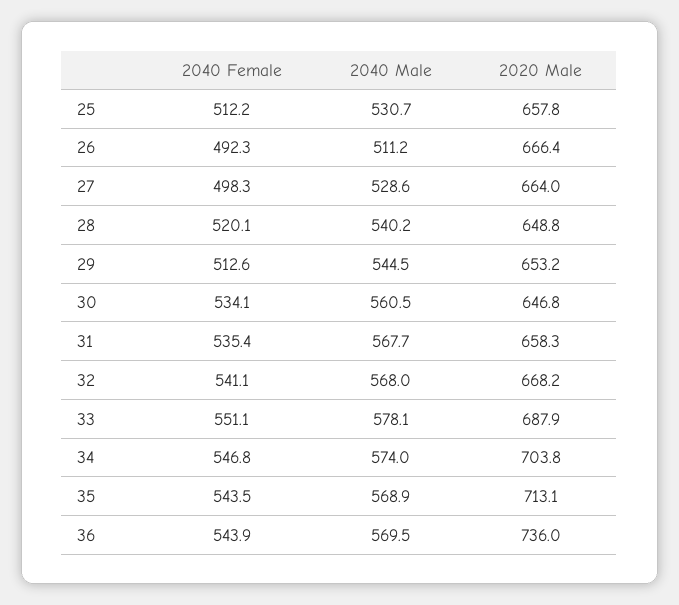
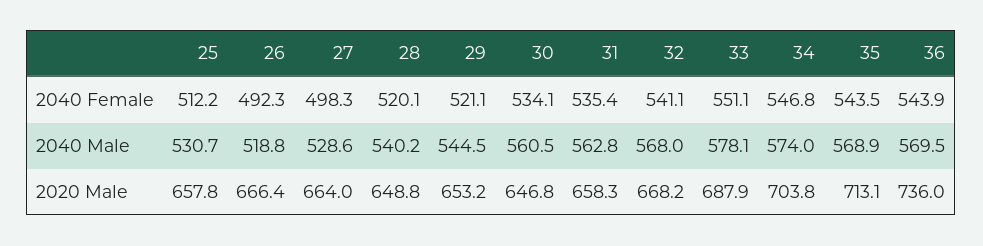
  {
    "2040 Female": {
      "25": 512.2,
      "26": 492.3,
      "27": 498.3,
      "28": 520.1,
-     "29": 512.6,
+     "29": 521.1,
      "30": 534.1,
      "31": 535.4,
      "32": 541.1,
      "33": 551.1,
      "34": 546.8,
      "35": 543.5,
      "36": 543.9
    },
    "2040 Male": {
      "25": 530.7,
-     "26": 511.2,
+     "26": 518.8,
      "27": 528.6,
      "28": 540.2,
      "29": 544.5,
      "30": 560.5,
-     "31": 567.7,
+     "31": 562.8,
      "32": 568,
      "33": 578.1,
      "34": 574,
      "35": 568.9,
      "36": 569.5
    },
    "2020 Male": {
      "25": 657.8,
      "26": 666.4,
      "27": 664,
      "28": 648.8,
      "29": 653.2,
      "30": 646.8,
      "31": 658.3,
      "32": 668.2,
      "33": 687.9,
      "34": 703.8,
      "35": 713.1,
      "36": 736
    }
  }

